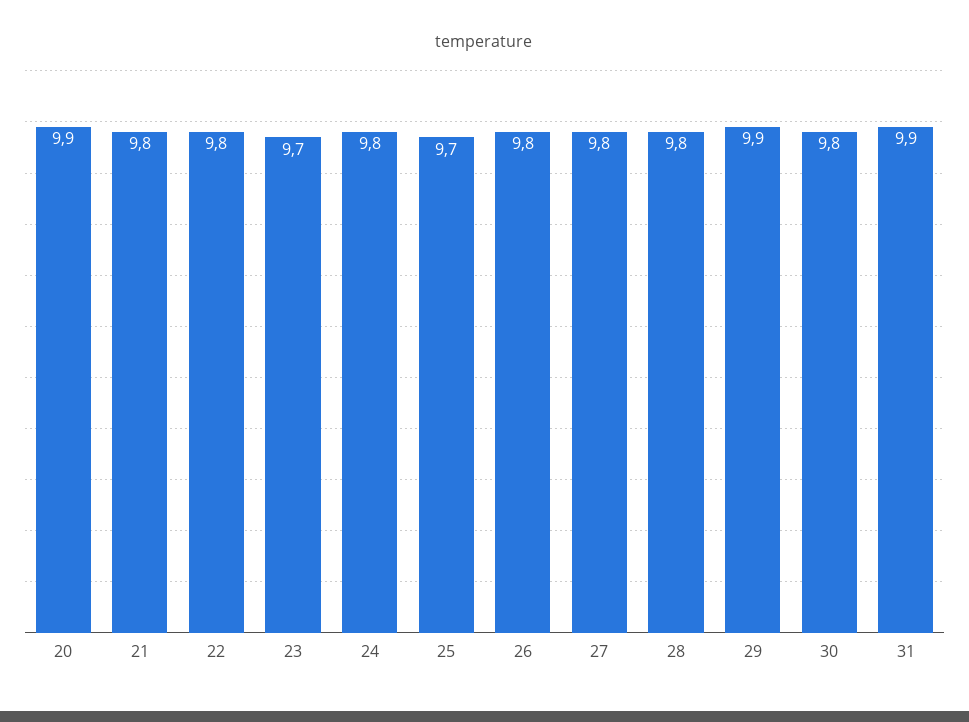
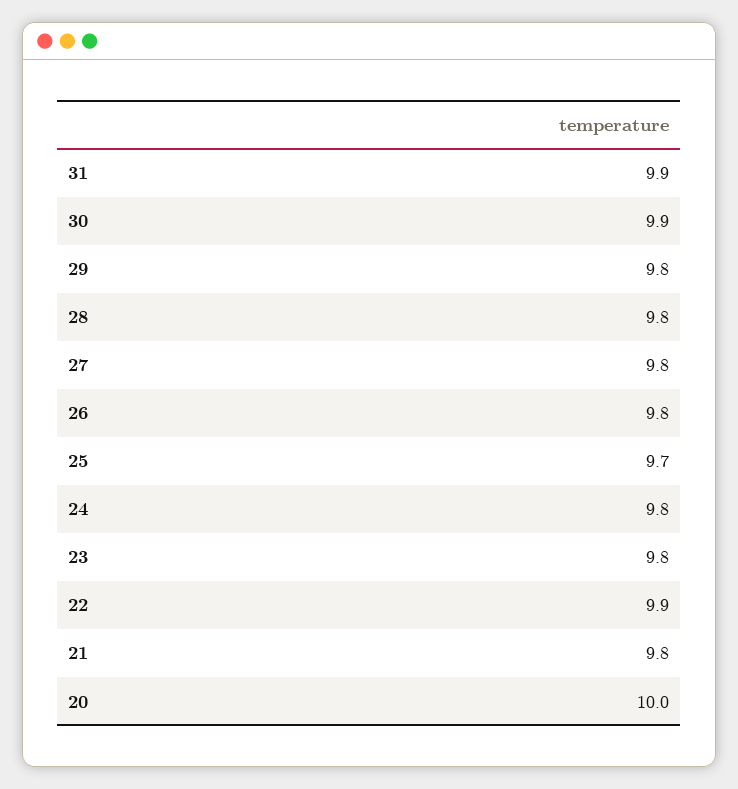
  {
-   "20": 9.9,
+   "20": 10,
    "21": 9.8,
-   "22": 9.8,
+   "22": 9.9,
-   "23": 9.7,
+   "23": 9.8,
    "24": 9.8,
    "25": 9.7,
    "26": 9.8,
    "27": 9.8,
    "28": 9.8,
-   "29": 9.9,
+   "29": 9.8,
-   "30": 9.8,
+   "30": 9.9,
    "31": 9.9
  }

